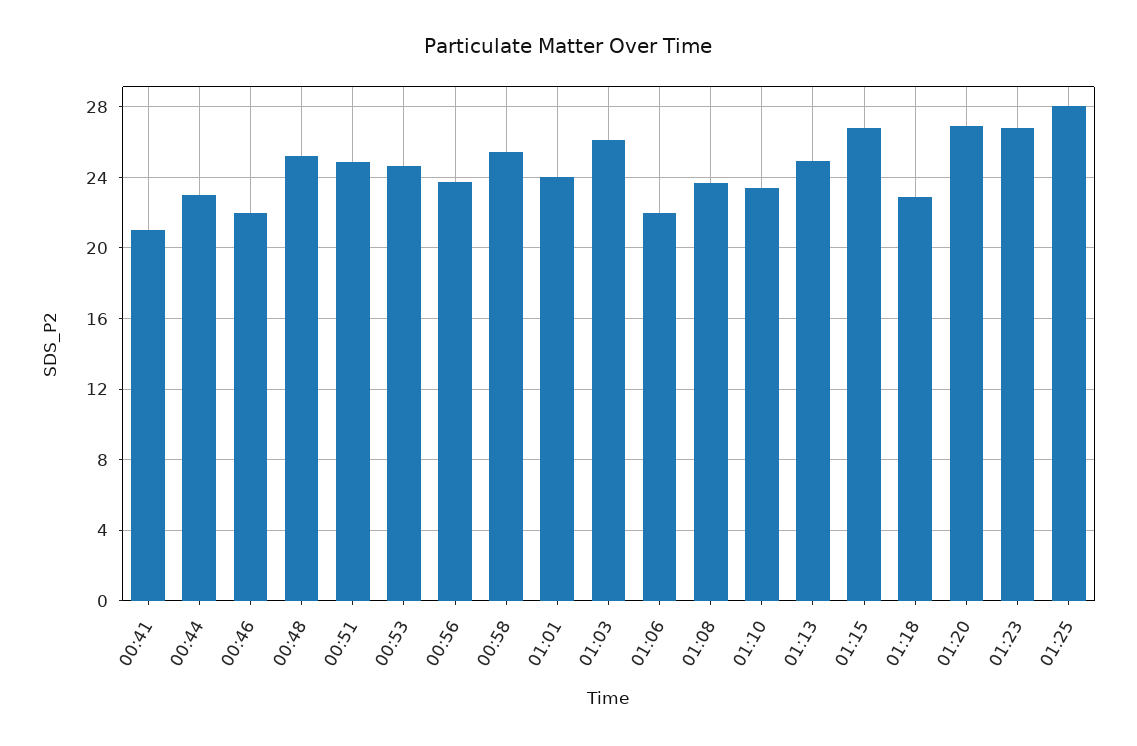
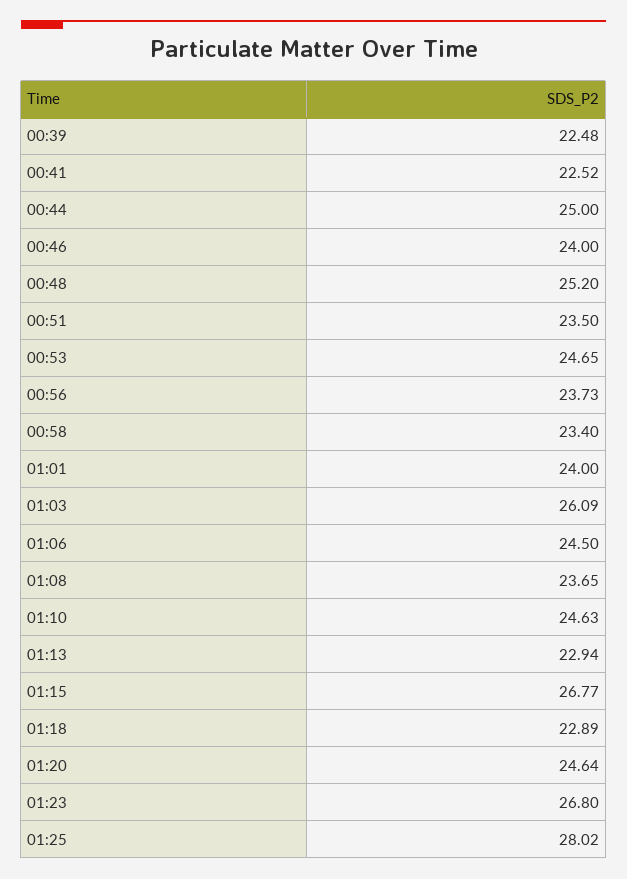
  {
-   "00:41": 21,
+   "00:41": 22.52,
-   "00:44": 23,
+   "00:44": 25,
-   "00:46": 22,
+   "00:46": 24,
    "00:48": 25.2,
-   "00:51": 25,
+   "00:51": 23.5,
    "00:53": 24.65,
    "00:56": 23.73,
-   "00:58": 25.5,
+   "00:58": 23.4,
    "01:01": 24,
    "01:03": 26.09,
-   "01:06": 22,
+   "01:06": 24.5,
    "01:08": 23.65,
-   "01:10": 23.5,
+   "01:10": 24.63,
-   "01:13": 25,
+   "01:13": 22.94,
    "01:15": 26.77,
    "01:18": 22.89,
-   "01:20": 27,
+   "01:20": 24.64,
    "01:23": 26.8,
-   "01:25": 28.02
+   "01:25": 28.02,
+   "00:39": 22.48
  }

